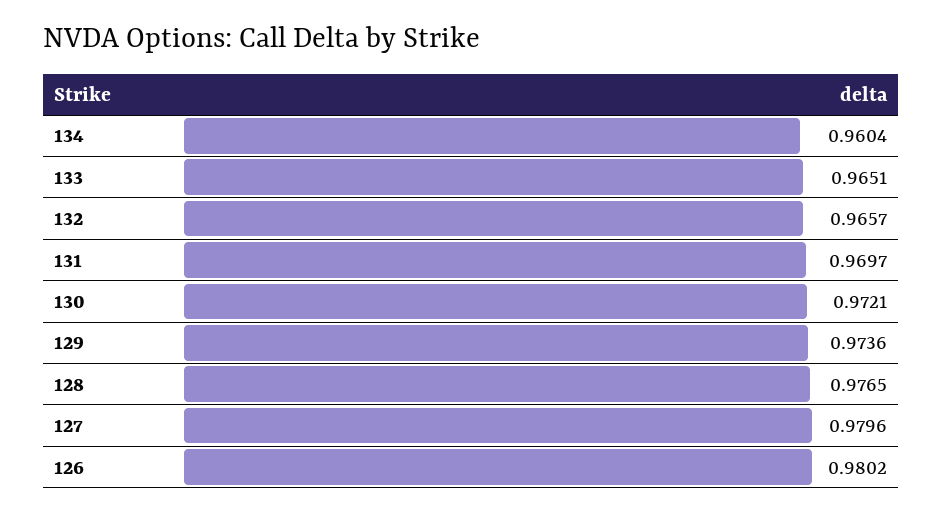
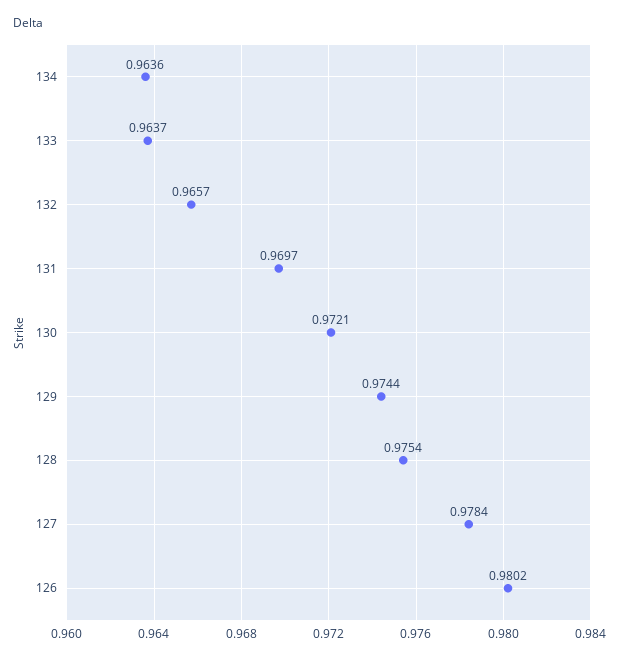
  {
-   "134": 0.9604,
+   "134": 0.9636,
-   "133": 0.9651,
+   "133": 0.9637,
    "132": 0.9657,
    "131": 0.9697,
    "130": 0.9721,
-   "129": 0.9736,
+   "129": 0.9744,
-   "128": 0.9765,
+   "128": 0.9754,
-   "127": 0.9796,
+   "127": 0.9784,
    "126": 0.9802
  }

